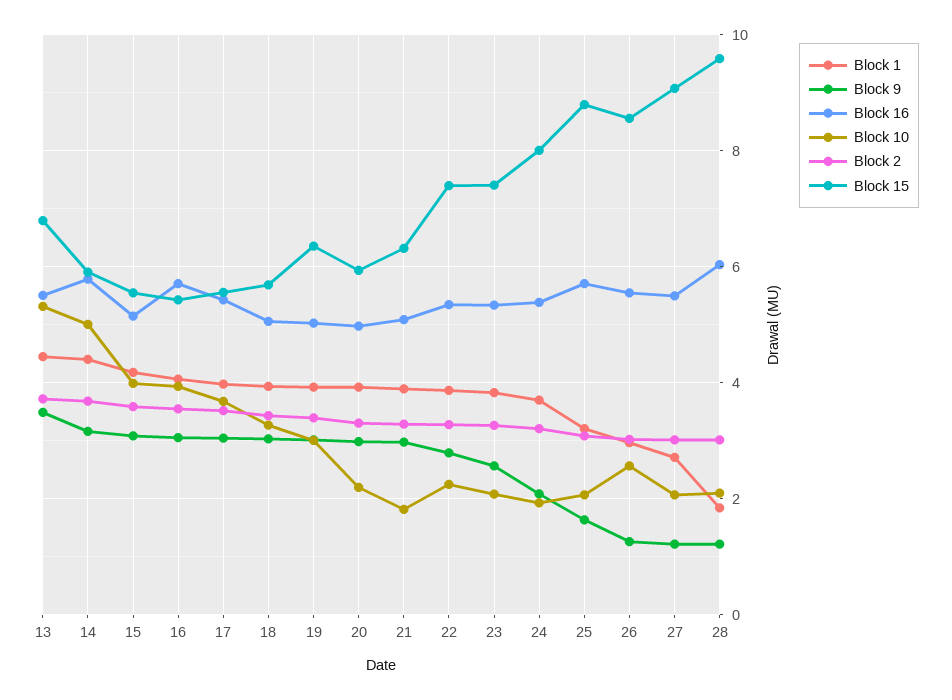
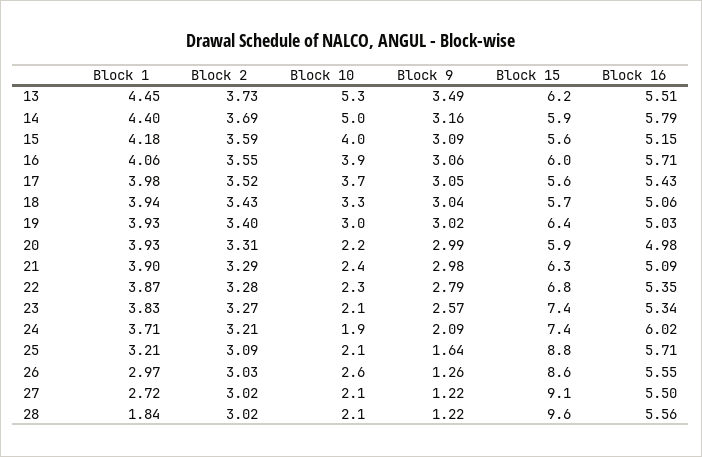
  {
    "Block 1": {
      "13": 4.45,
      "14": 4.4,
      "15": 4.18,
      "16": 4.06,
      "17": 3.98,
      "18": 3.94,
      "19": 3.93,
      "20": 3.93,
      "21": 3.9,
      "22": 3.87,
      "23": 3.83,
      "24": 3.71,
      "25": 3.21,
      "26": 2.97,
      "27": 2.72,
      "28": 1.84
    },
    "Block 9": {
      "13": 3.49,
      "14": 3.16,
      "15": 3.09,
      "16": 3.06,
      "17": 3.05,
      "18": 3.04,
      "19": 3.02,
      "20": 2.99,
      "21": 2.98,
      "22": 2.79,
      "23": 2.57,
      "24": 2.09,
      "25": 1.64,
      "26": 1.26,
      "27": 1.22,
      "28": 1.22
    },
    "Block 16": {
      "13": 5.51,
      "14": 5.79,
      "15": 5.15,
      "16": 5.71,
      "17": 5.43,
      "18": 5.06,
      "19": 5.03,
      "20": 4.98,
      "21": 5.09,
      "22": 5.35,
      "23": 5.34,
-     "24": 5.4,
+     "24": 6.02,
      "25": 5.71,
      "26": 5.55,
      "27": 5.5,
-     "28": 6
+     "28": 5.56
    },
    "Block 10": {
      "13": 5.3,
      "14": 5,
      "15": 4,
      "16": 3.9,
      "17": 3.7,
      "18": 3.3,
      "19": 3,
      "20": 2.2,
-     "21": 1.8,
+     "21": 2.4,
      "22": 2.3,
      "23": 2.1,
      "24": 1.9,
      "25": 2.1,
      "26": 2.6,
      "27": 2.1,
      "28": 2.1
    },
    "Block 2": {
      "13": 3.73,
      "14": 3.69,
      "15": 3.59,
      "16": 3.55,
      "17": 3.52,
      "18": 3.43,
      "19": 3.4,
      "20": 3.31,
      "21": 3.29,
      "22": 3.28,
      "23": 3.27,
      "24": 3.21,
      "25": 3.09,
      "26": 3.03,
      "27": 3.02,
      "28": 3.02
    },
    "Block 15": {
-     "13": 6.8,
+     "13": 6.2,
      "14": 5.9,
      "15": 5.6,
-     "16": 5.4,
+     "16": 6,
      "17": 5.6,
      "18": 5.7,
      "19": 6.4,
      "20": 5.9,
      "21": 6.3,
-     "22": 7.4,
+     "22": 6.8,
      "23": 7.4,
-     "24": 8,
+     "24": 7.4,
      "25": 8.8,
      "26": 8.6,
      "27": 9.1,
      "28": 9.6
    }
  }

